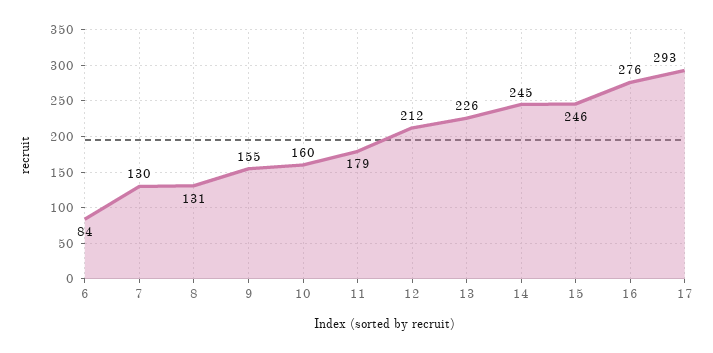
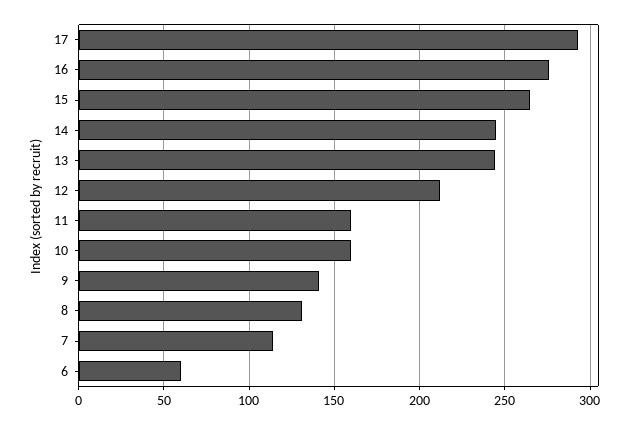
  {
-   "6": 84,
+   "6": 60,
-   "7": 130,
+   "7": 115,
    "8": 131,
-   "9": 155,
+   "9": 140,
    "10": 160,
-   "11": 179,
+   "11": 160,
    "12": 212,
-   "13": 226,
+   "13": 245,
    "14": 245,
-   "15": 246,
+   "15": 265,
    "16": 276,
    "17": 293
  }

